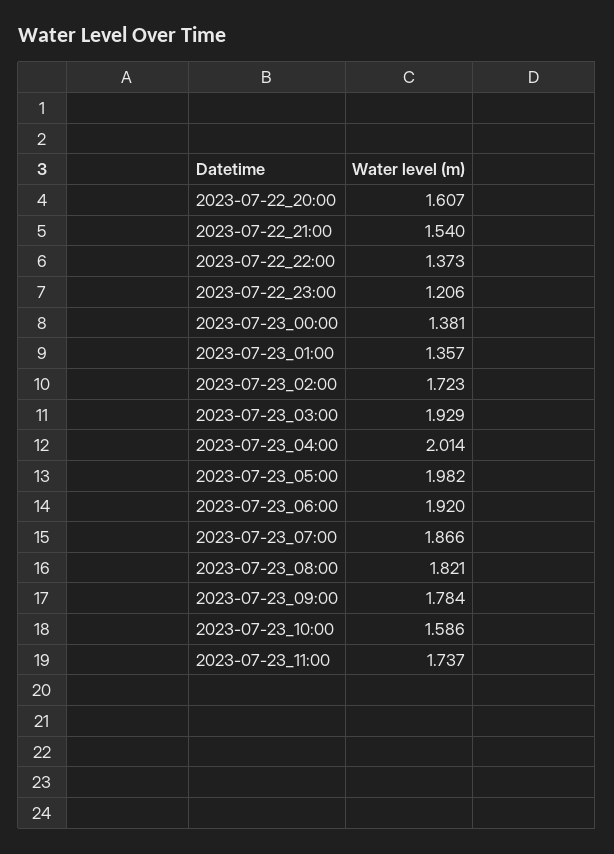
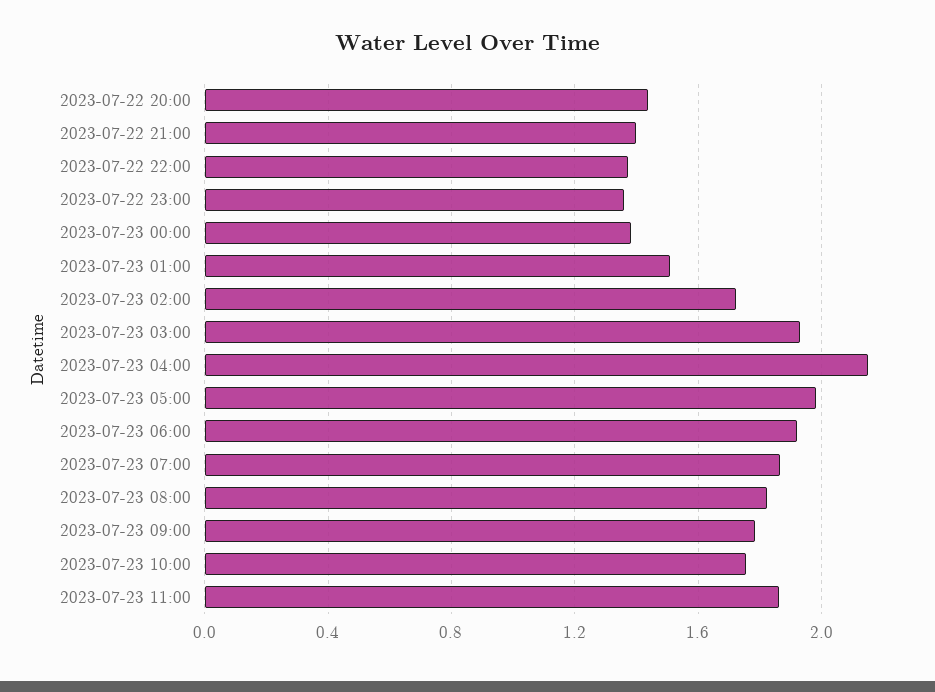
  {
-   "2023-07-22_20:00": 1.607,
+   "2023-07-22_20:00": 1.45,
-   "2023-07-22_21:00": 1.54,
+   "2023-07-22_21:00": 1.4,
    "2023-07-22_22:00": 1.373,
-   "2023-07-22_23:00": 1.206,
+   "2023-07-22_23:00": 1.35,
    "2023-07-23_00:00": 1.381,
-   "2023-07-23_01:00": 1.357,
+   "2023-07-23_01:00": 1.5,
    "2023-07-23_02:00": 1.723,
    "2023-07-23_03:00": 1.929,
-   "2023-07-23_04:00": 2.014,
+   "2023-07-23_04:00": 2.15,
    "2023-07-23_05:00": 1.982,
    "2023-07-23_06:00": 1.92,
    "2023-07-23_07:00": 1.866,
    "2023-07-23_08:00": 1.821,
    "2023-07-23_09:00": 1.784,
-   "2023-07-23_10:00": 1.586,
+   "2023-07-23_10:00": 1.75,
-   "2023-07-23_11:00": 1.737
+   "2023-07-23_11:00": 1.85
  }

